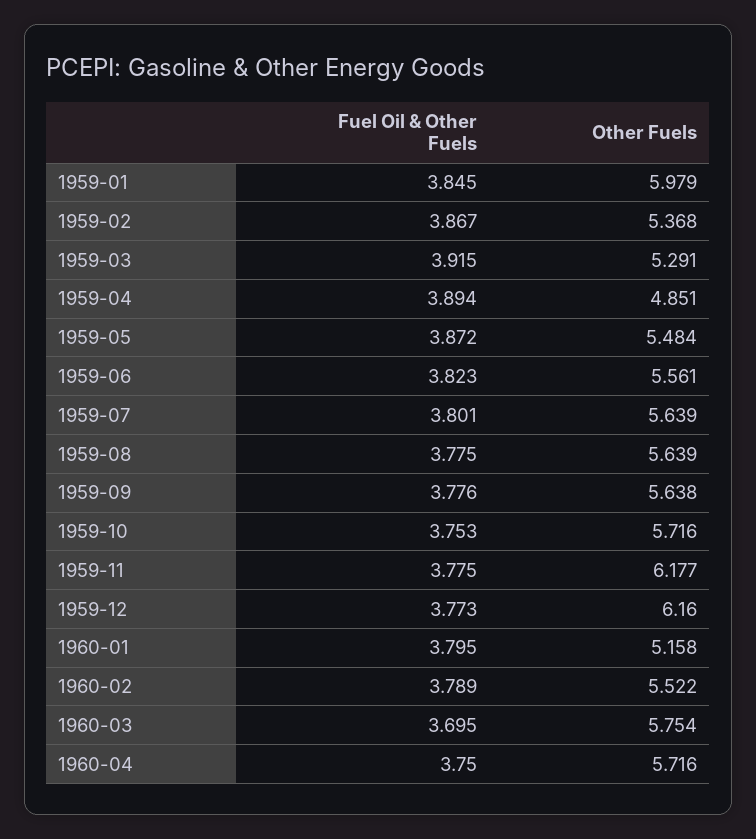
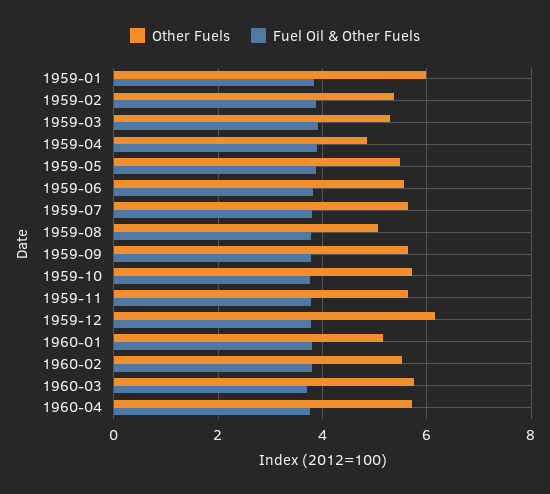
  {
    "Fuel Oil & Other Fuels": {
      "1959-01": 3.845,
      "1959-02": 3.867,
      "1959-03": 3.915,
      "1959-04": 3.894,
      "1959-05": 3.872,
      "1959-06": 3.823,
      "1959-07": 3.801,
      "1959-08": 3.775,
      "1959-09": 3.776,
      "1959-10": 3.753,
      "1959-11": 3.775,
      "1959-12": 3.773,
      "1960-01": 3.795,
      "1960-02": 3.789,
      "1960-03": 3.695,
      "1960-04": 3.75
    },
    "Other Fuels": {
      "1959-01": 5.979,
      "1959-02": 5.368,
      "1959-03": 5.291,
      "1959-04": 4.851,
      "1959-05": 5.484,
      "1959-06": 5.561,
      "1959-07": 5.639,
-     "1959-08": 5.639,
+     "1959-08": 5,
      "1959-09": 5.638,
      "1959-10": 5.716,
-     "1959-11": 6.177,
+     "1959-11": 5.6,
      "1959-12": 6.16,
      "1960-01": 5.158,
      "1960-02": 5.522,
      "1960-03": 5.754,
      "1960-04": 5.716
    }
  }

